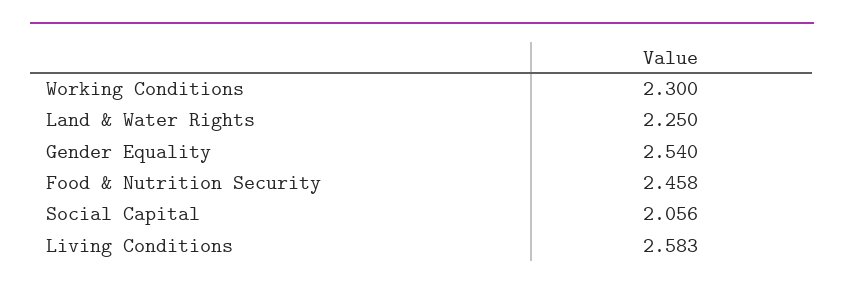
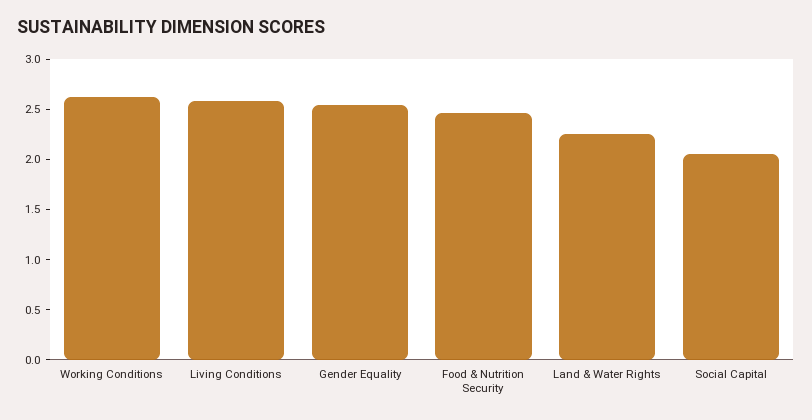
  {
-   "Working Conditions": 2.3,
+   "Working Conditions": 2.6,
    "Land & Water Rights": 2.25,
    "Gender Equality": 2.54,
    "Food & Nutrition Security": 2.458,
    "Social Capital": 2.056,
    "Living Conditions": 2.583
  }

